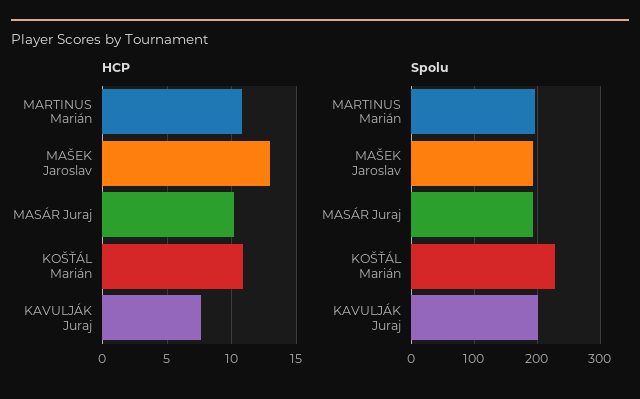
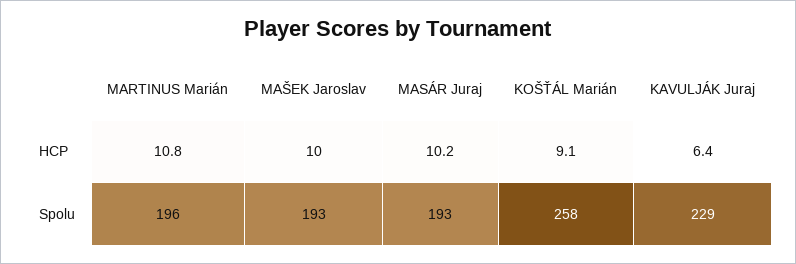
  {
    "HCP": {
      "MARTINUS Marián": 10.8,
-     "MAŠEK Jaroslav": 13,
+     "MAŠEK Jaroslav": 10,
      "MASÁR Juraj": 10.2,
-     "KOŠŤÁL Marián": 11,
+     "KOŠŤÁL Marián": 9.1,
-     "KAVULJÁK Juraj": 7.5
+     "KAVULJÁK Juraj": 6.4
    },
    "Spolu": {
      "MARTINUS Marián": 196,
      "MAŠEK Jaroslav": 193,
      "MASÁR Juraj": 193,
-     "KOŠŤÁL Marián": 230,
+     "KOŠŤÁL Marián": 258,
-     "KAVULJÁK Juraj": 200
+     "KAVULJÁK Juraj": 229
    }
  }

